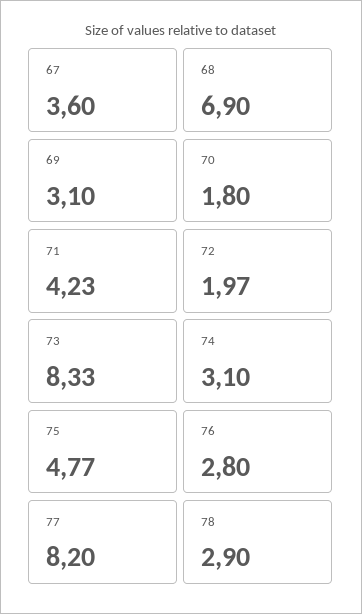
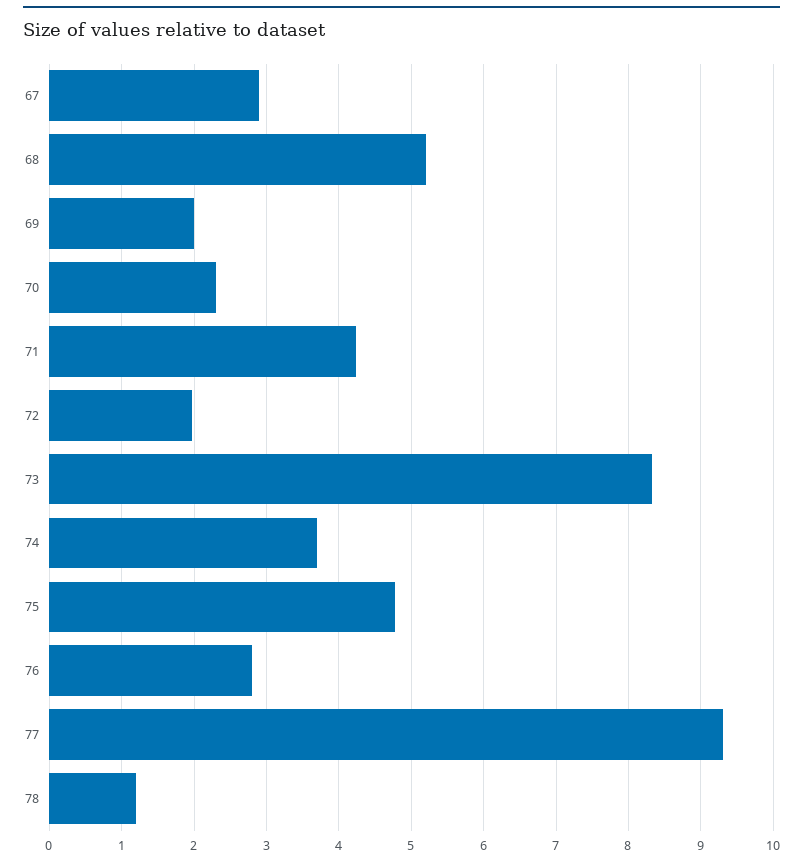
  {
-   "67": 3.6,
+   "67": 2.9,
-   "68": 6.9,
+   "68": 5.2,
-   "69": 3.1,
+   "69": 2,
-   "70": 1.8,
+   "70": 2.3,
    "71": 4.23,
    "72": 1.97,
    "73": 8.33,
-   "74": 3.1,
+   "74": 3.7,
    "75": 4.77,
    "76": 2.8,
-   "77": 8.2,
+   "77": 9.3,
-   "78": 2.9
+   "78": 1.2
  }

